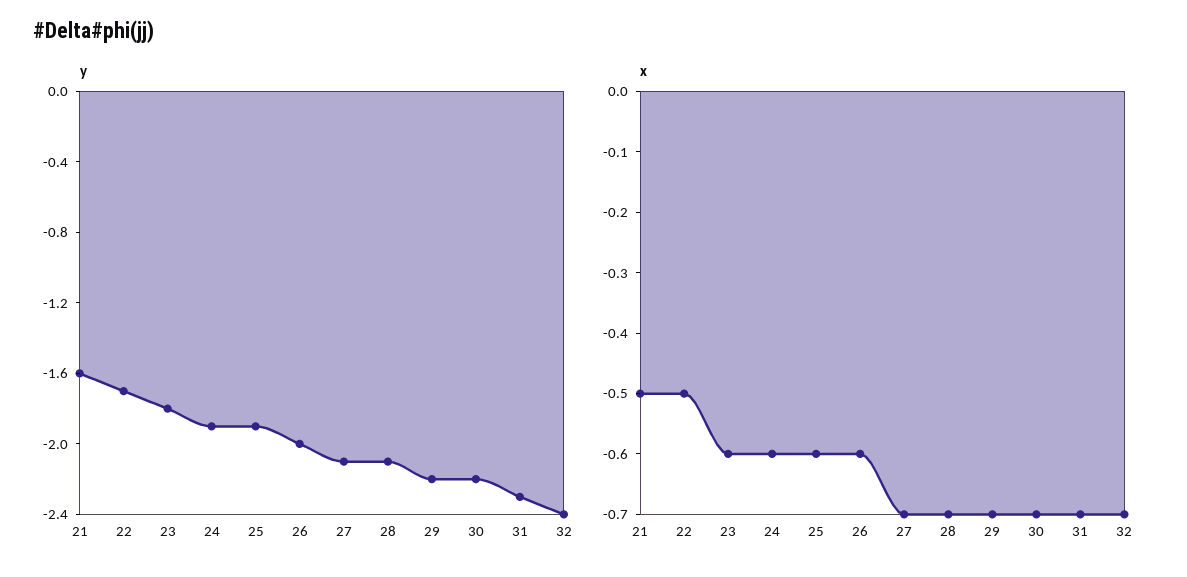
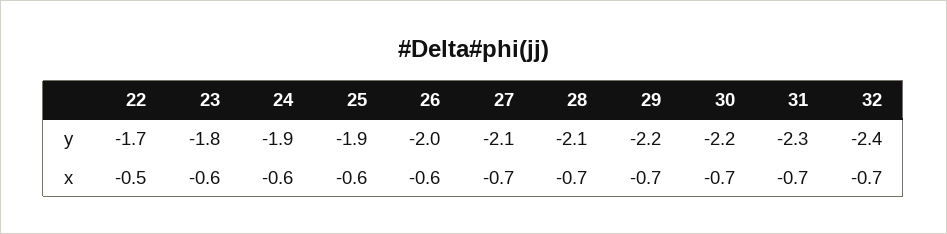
  {
    "y": {
-     "21": -1.6,
      "22": -1.7,
      "23": -1.8,
      "24": -1.9,
      "25": -1.9,
      "26": -2,
      "27": -2.1,
      "28": -2.1,
      "29": -2.2,
      "30": -2.2,
      "31": -2.3,
      "32": -2.4
    },
    "x": {
-     "21": -0.5,
      "22": -0.5,
      "23": -0.6,
      "24": -0.6,
      "25": -0.6,
      "26": -0.6,
      "27": -0.7,
      "28": -0.7,
      "29": -0.7,
      "30": -0.7,
      "31": -0.7,
      "32": -0.7
    }
  }

